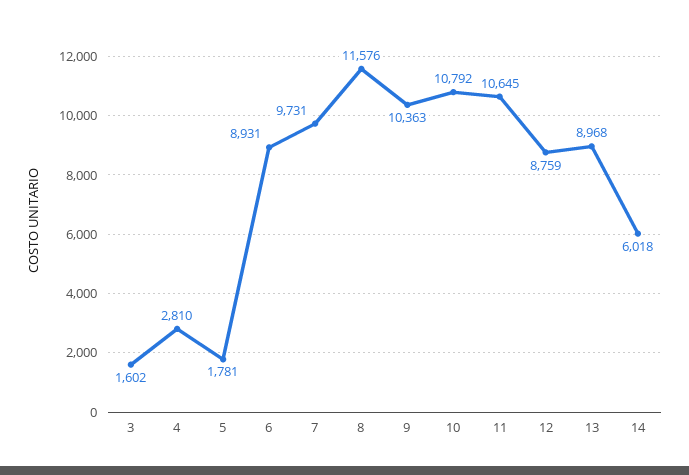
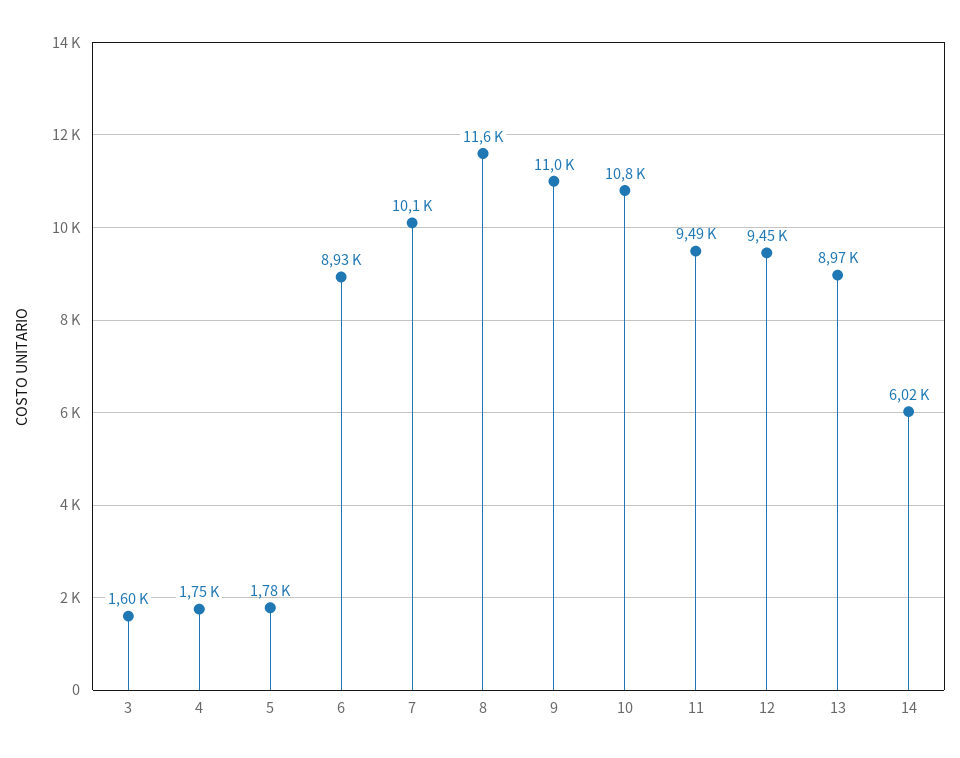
  {
    "3": 1602,
-   "4": 2810,
+   "4": 1750,
    "5": 1781,
    "6": 8931,
-   "7": 9731,
+   "7": 10100,
    "8": 11576,
-   "9": 10363,
+   "9": 11000,
    "10": 10792,
-   "11": 10645,
+   "11": 9490,
-   "12": 8759,
+   "12": 9450,
    "13": 8968,
    "14": 6018
  }

